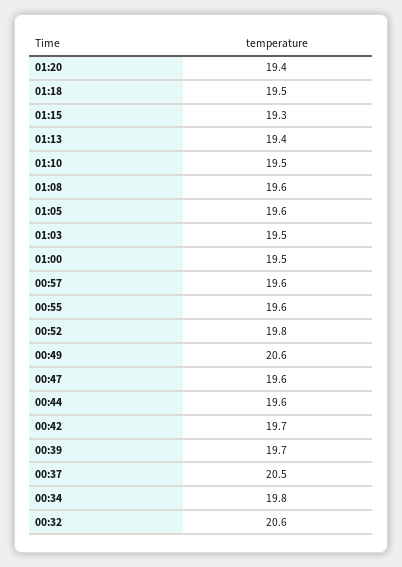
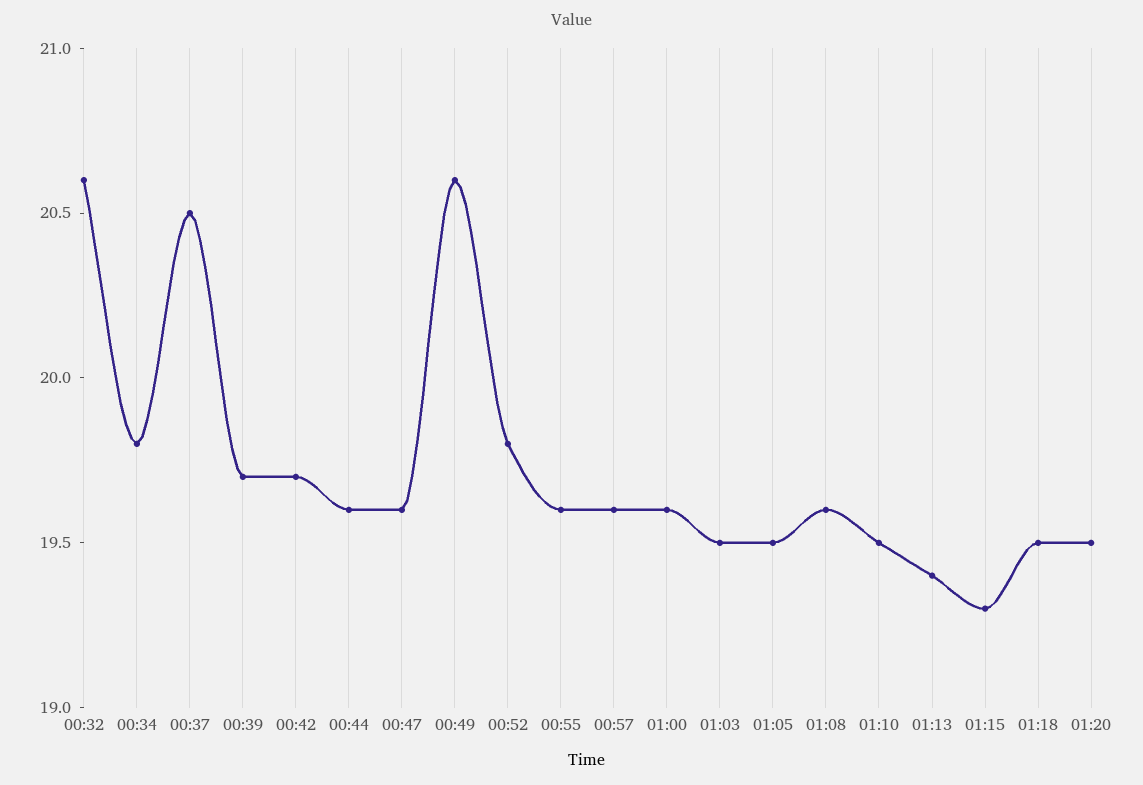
  {
-   "01:20": 19.4,
+   "01:20": 19.5,
    "01:18": 19.5,
    "01:15": 19.3,
    "01:13": 19.4,
    "01:10": 19.5,
    "01:08": 19.6,
-   "01:05": 19.6,
+   "01:05": 19.5,
    "01:03": 19.5,
-   "01:00": 19.5,
+   "01:00": 19.6,
    "00:57": 19.6,
    "00:55": 19.6,
    "00:52": 19.8,
    "00:49": 20.6,
    "00:47": 19.6,
    "00:44": 19.6,
    "00:42": 19.7,
    "00:39": 19.7,
    "00:37": 20.5,
    "00:34": 19.8,
    "00:32": 20.6
  }

